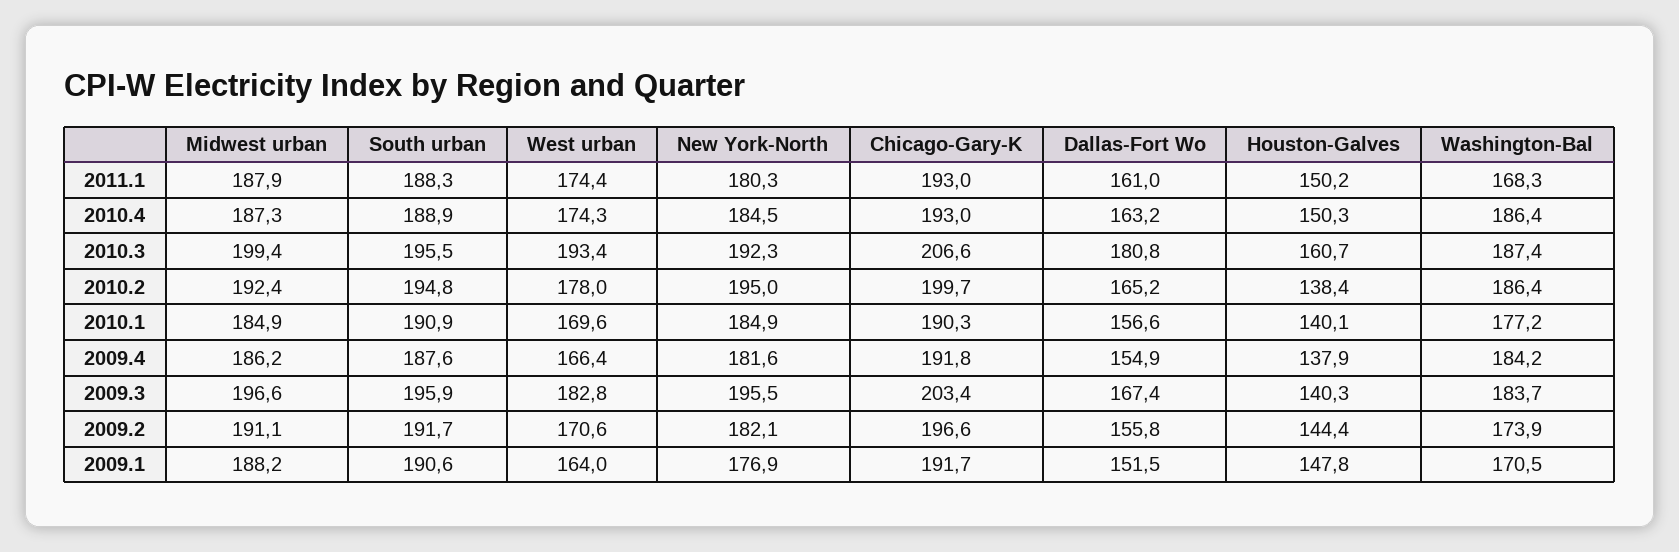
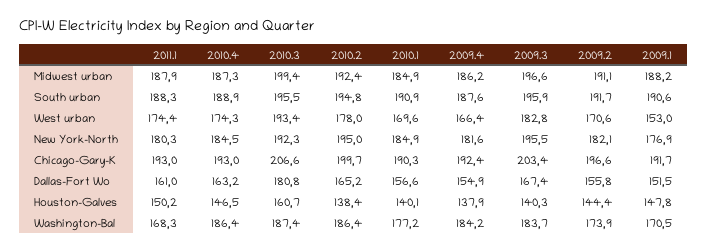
  {
    "Midwest urban": {
      "2011.1": 187.9,
      "2010.4": 187.3,
      "2010.3": 199.4,
      "2010.2": 192.4,
      "2010.1": 184.9,
      "2009.4": 186.2,
      "2009.3": 196.6,
      "2009.2": 191.1,
      "2009.1": 188.2
    },
    "South urban": {
      "2011.1": 188.3,
      "2010.4": 188.9,
      "2010.3": 195.5,
      "2010.2": 194.8,
      "2010.1": 190.9,
      "2009.4": 187.6,
      "2009.3": 195.9,
      "2009.2": 191.7,
      "2009.1": 190.6
    },
    "West urban": {
      "2011.1": 174.4,
      "2010.4": 174.3,
      "2010.3": 193.4,
      "2010.2": 178,
      "2010.1": 169.6,
      "2009.4": 166.4,
      "2009.3": 182.8,
      "2009.2": 170.6,
-     "2009.1": 164
+     "2009.1": 153
    },
    "New York-North": {
      "2011.1": 180.3,
      "2010.4": 184.5,
      "2010.3": 192.3,
      "2010.2": 195,
      "2010.1": 184.9,
      "2009.4": 181.6,
      "2009.3": 195.5,
      "2009.2": 182.1,
      "2009.1": 176.9
    },
    "Chicago-Gary-K": {
      "2011.1": 193,
      "2010.4": 193,
      "2010.3": 206.6,
      "2010.2": 199.7,
      "2010.1": 190.3,
-     "2009.4": 191.8,
+     "2009.4": 192.4,
      "2009.3": 203.4,
      "2009.2": 196.6,
      "2009.1": 191.7
    },
    "Dallas-Fort Wo": {
      "2011.1": 161,
      "2010.4": 163.2,
      "2010.3": 180.8,
      "2010.2": 165.2,
      "2010.1": 156.6,
      "2009.4": 154.9,
      "2009.3": 167.4,
      "2009.2": 155.8,
      "2009.1": 151.5
    },
    "Houston-Galves": {
      "2011.1": 150.2,
-     "2010.4": 150.3,
+     "2010.4": 146.5,
      "2010.3": 160.7,
      "2010.2": 138.4,
      "2010.1": 140.1,
      "2009.4": 137.9,
      "2009.3": 140.3,
      "2009.2": 144.4,
      "2009.1": 147.8
    },
    "Washington-Bal": {
      "2011.1": 168.3,
      "2010.4": 186.4,
      "2010.3": 187.4,
      "2010.2": 186.4,
      "2010.1": 177.2,
      "2009.4": 184.2,
      "2009.3": 183.7,
      "2009.2": 173.9,
      "2009.1": 170.5
    }
  }

